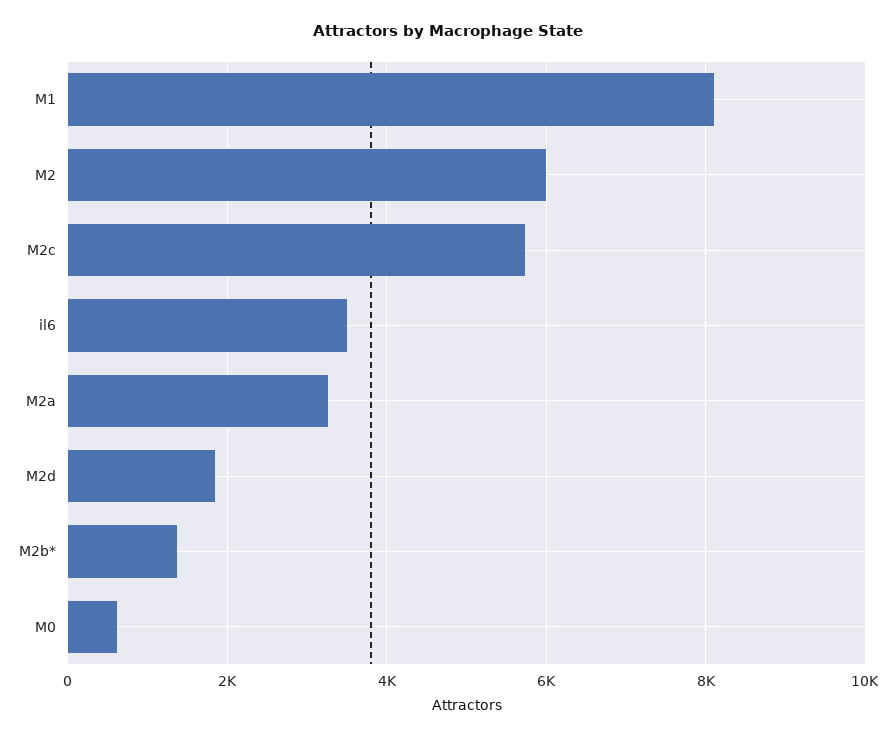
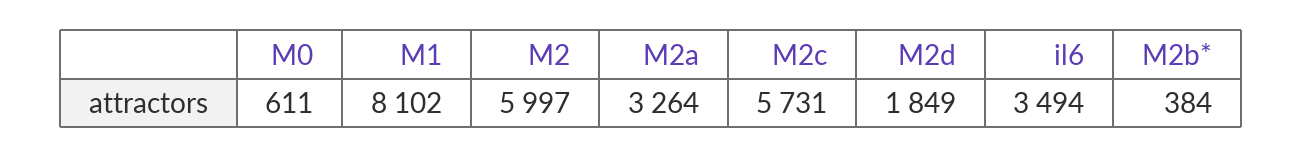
  {
    "M1": 8102,
    "M2": 5997,
    "M2c": 5731,
    "il6": 3494,
    "M2a": 3264,
    "M2d": 1849,
-   "M2b*": 1400,
+   "M2b*": 384,
    "M0": 611
  }

